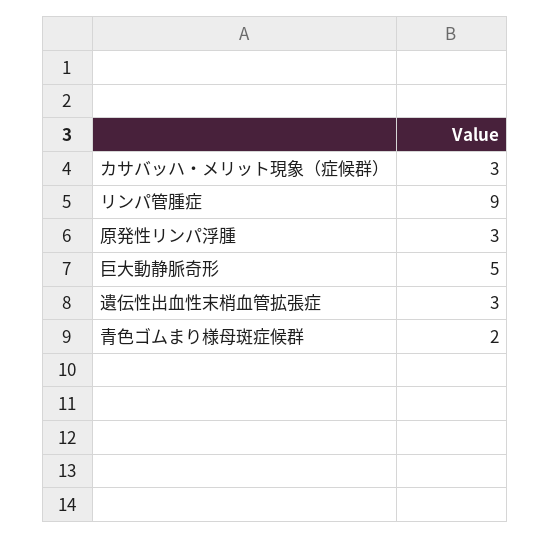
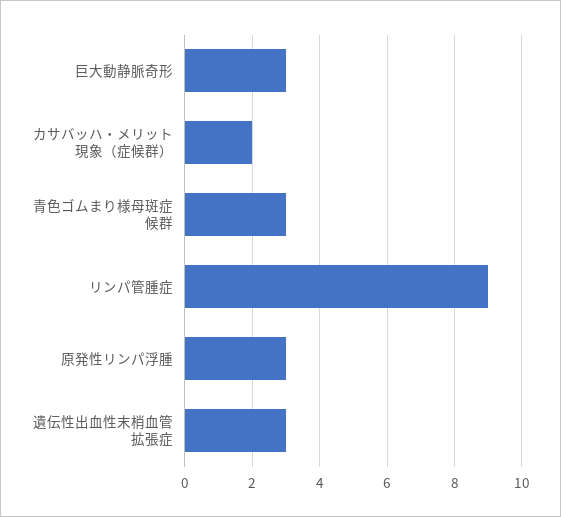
  {
-   "カサバッハ・メリット現象（症候群）": 3,
+   "カサバッハ・メリット現象（症候群）": 2,
    "リンパ管腫症": 9,
    "原発性リンパ浮腫": 3,
-   "巨大動静脈奇形": 5,
+   "巨大動静脈奇形": 3,
    "遺伝性出血性末梢血管拡張症": 3,
-   "青色ゴムまり様母斑症候群": 2
+   "青色ゴムまり様母斑症候群": 3
  }

